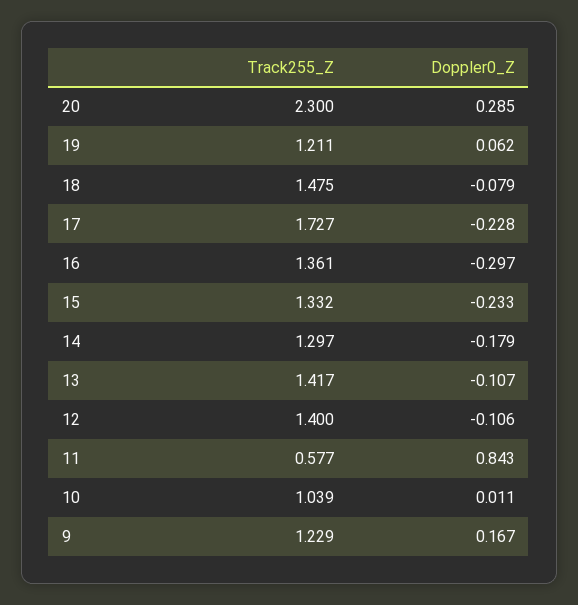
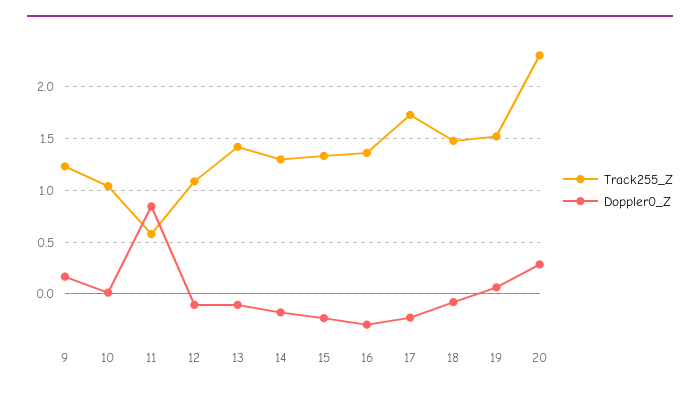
  {
    "Track255_Z": {
      "20": 2.3,
-     "19": 1.211,
+     "19": 1.5,
      "18": 1.475,
      "17": 1.727,
      "16": 1.361,
      "15": 1.332,
      "14": 1.297,
      "13": 1.417,
-     "12": 1.4,
+     "12": 1.1,
      "11": 0.577,
      "10": 1.039,
      "9": 1.229
    },
    "Doppler0_Z": {
      "20": 0.285,
      "19": 0.062,
      "18": -0.079,
      "17": -0.228,
      "16": -0.297,
      "15": -0.233,
      "14": -0.179,
      "13": -0.107,
      "12": -0.106,
      "11": 0.843,
      "10": 0.011,
      "9": 0.167
    }
  }

